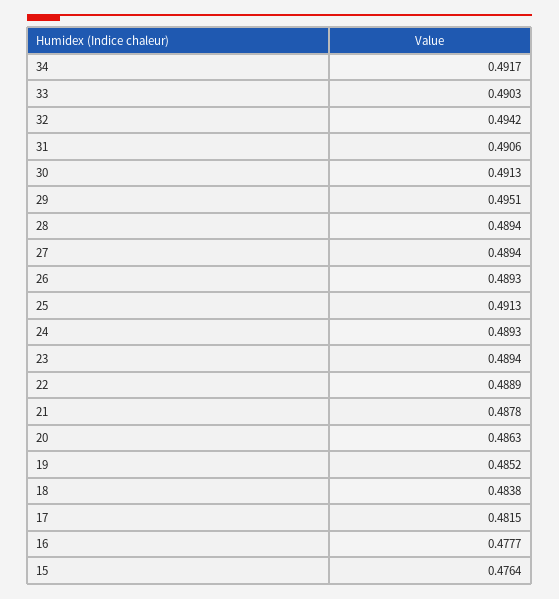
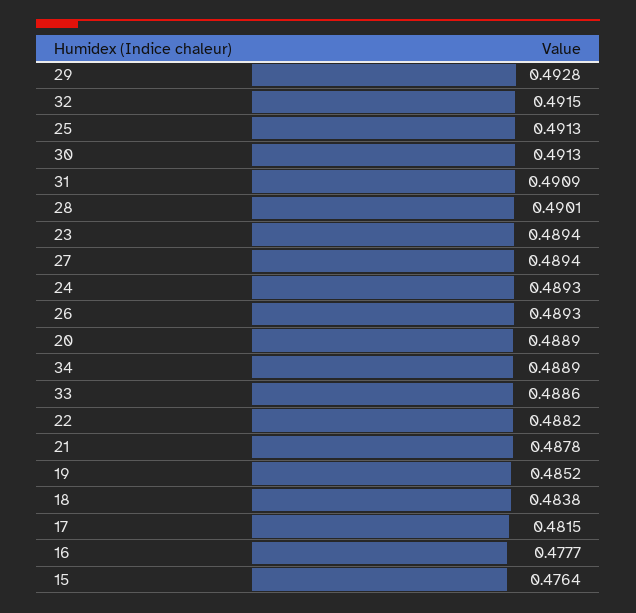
  {
-   "34": 0.4917,
+   "34": 0.4889,
-   "33": 0.4903,
+   "33": 0.4886,
-   "32": 0.4942,
+   "32": 0.4915,
-   "31": 0.4906,
+   "31": 0.4909,
    "30": 0.4913,
-   "29": 0.4951,
+   "29": 0.4928,
-   "28": 0.4894,
+   "28": 0.4901,
    "27": 0.4894,
    "26": 0.4893,
    "25": 0.4913,
    "24": 0.4893,
    "23": 0.4894,
-   "22": 0.4889,
+   "22": 0.4882,
    "21": 0.4878,
-   "20": 0.4863,
+   "20": 0.4889,
    "19": 0.4852,
    "18": 0.4838,
    "17": 0.4815,
    "16": 0.4777,
    "15": 0.4764
  }

